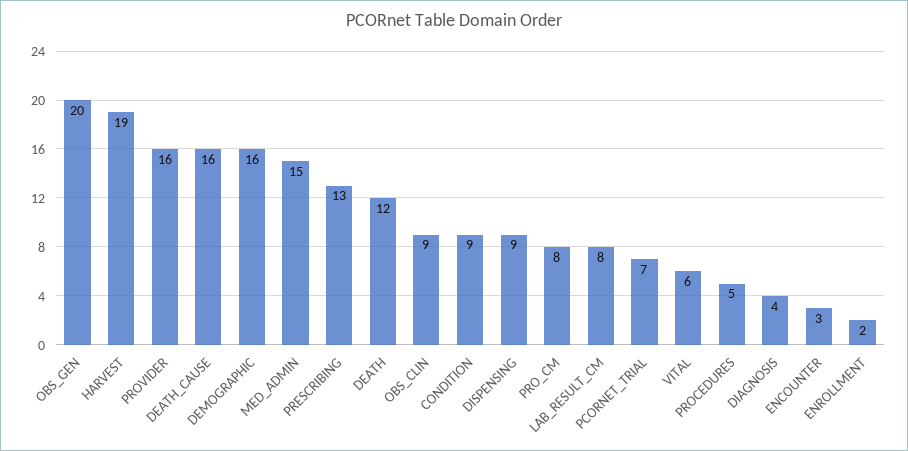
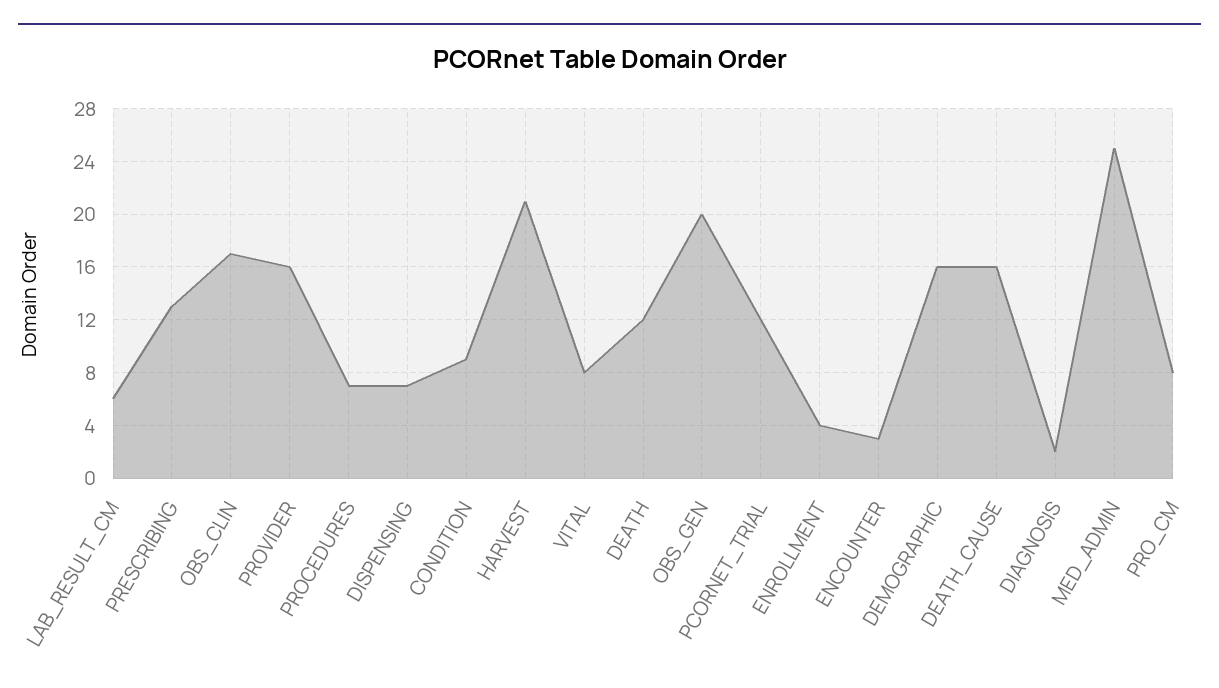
  {
    "OBS_GEN": 20,
-   "HARVEST": 19,
+   "HARVEST": 21,
    "PROVIDER": 16,
    "DEATH_CAUSE": 16,
    "DEMOGRAPHIC": 16,
-   "MED_ADMIN": 15,
+   "MED_ADMIN": 25,
    "PRESCRIBING": 13,
    "DEATH": 12,
-   "OBS_CLIN": 9,
+   "OBS_CLIN": 17,
    "CONDITION": 9,
-   "DISPENSING": 9,
+   "DISPENSING": 7,
    "PRO_CM": 8,
-   "LAB_RESULT_CM": 8,
+   "LAB_RESULT_CM": 6,
-   "PCORNET_TRIAL": 7,
+   "PCORNET_TRIAL": 12,
-   "VITAL": 6,
+   "VITAL": 8,
-   "PROCEDURES": 5,
+   "PROCEDURES": 7,
-   "DIAGNOSIS": 4,
+   "DIAGNOSIS": 2,
    "ENCOUNTER": 3,
-   "ENROLLMENT": 2
+   "ENROLLMENT": 4
  }

